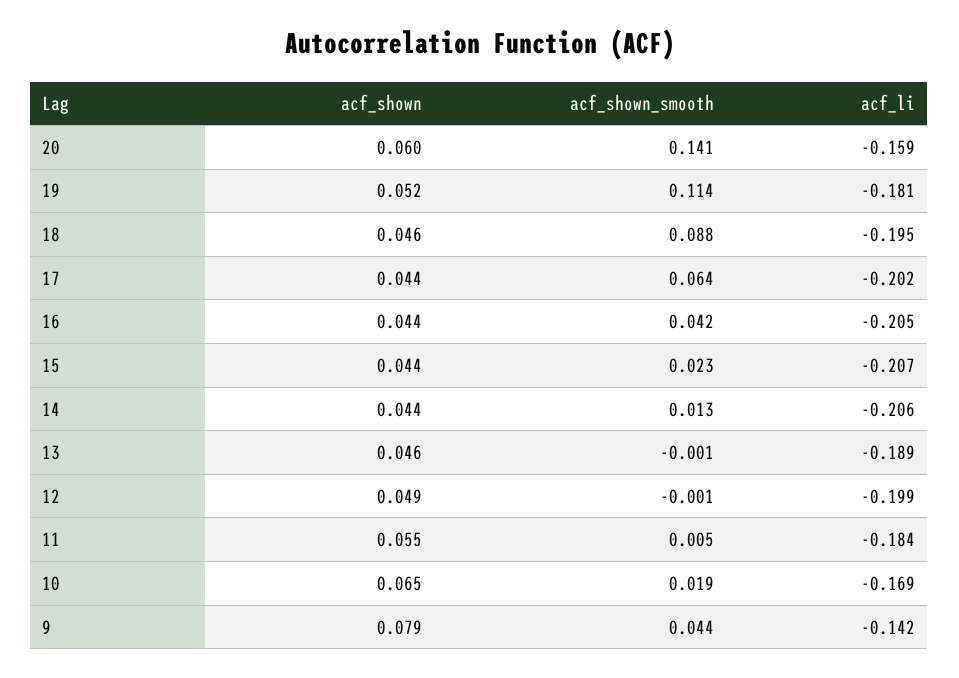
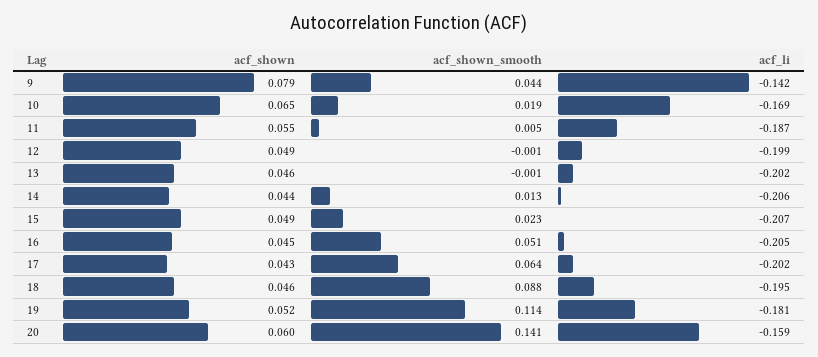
  {
    "acf_shown": {
      "20": 0.06,
      "19": 0.052,
      "18": 0.046,
-     "17": 0.044,
+     "17": 0.043,
-     "16": 0.044,
+     "16": 0.045,
-     "15": 0.044,
+     "15": 0.049,
      "14": 0.044,
      "13": 0.046,
      "12": 0.049,
      "11": 0.055,
      "10": 0.065,
      "9": 0.079
    },
    "acf_shown_smooth": {
      "20": 0.141,
      "19": 0.114,
      "18": 0.088,
      "17": 0.064,
-     "16": 0.042,
+     "16": 0.051,
      "15": 0.023,
      "14": 0.013,
      "13": -0.001,
      "12": -0.001,
      "11": 0.005,
      "10": 0.019,
      "9": 0.044
    },
    "acf_li": {
      "20": -0.159,
      "19": -0.181,
      "18": -0.195,
      "17": -0.202,
      "16": -0.205,
      "15": -0.207,
      "14": -0.206,
-     "13": -0.189,
+     "13": -0.202,
      "12": -0.199,
-     "11": -0.184,
+     "11": -0.187,
      "10": -0.169,
      "9": -0.142
    }
  }

